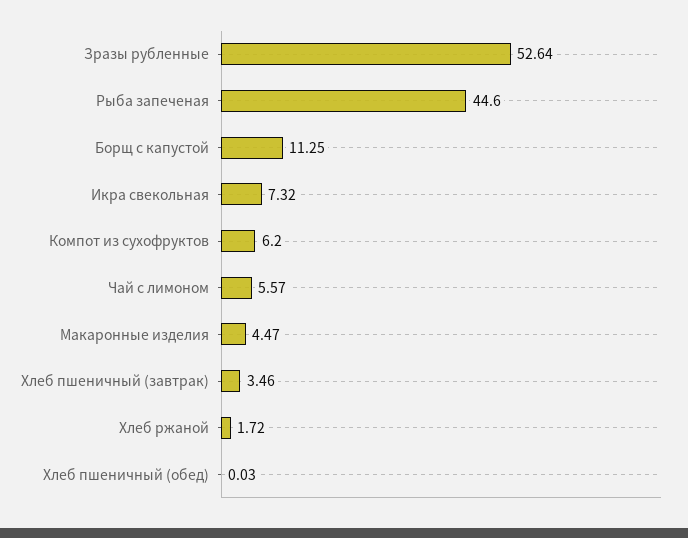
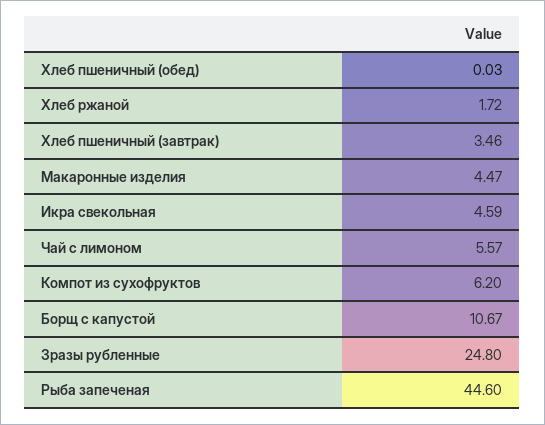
  {
-   "Зразы рубленные": 52.64,
+   "Зразы рубленные": 24.8,
    "Рыба запеченая": 44.6,
-   "Борщ с капустой": 11.25,
+   "Борщ с капустой": 10.67,
-   "Икра свекольная": 7.32,
+   "Икра свекольная": 4.59,
    "Компот из сухофруктов": 6.2,
    "Чай с лимоном": 5.57,
    "Макаронные изделия": 4.47,
    "Хлеб пшеничный (завтрак)": 3.46,
    "Хлеб ржаной": 1.72,
    "Хлеб пшеничный (обед)": 0.03
  }

